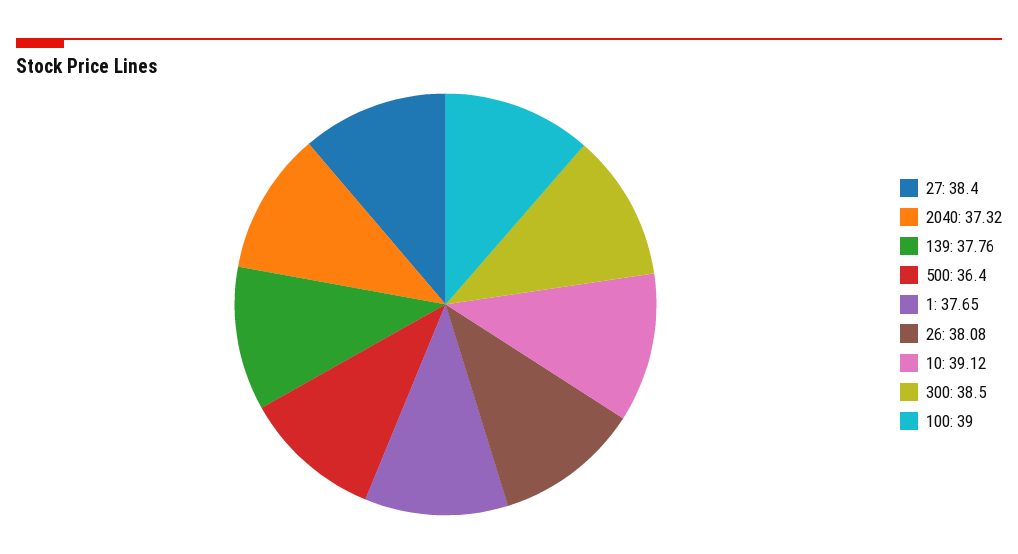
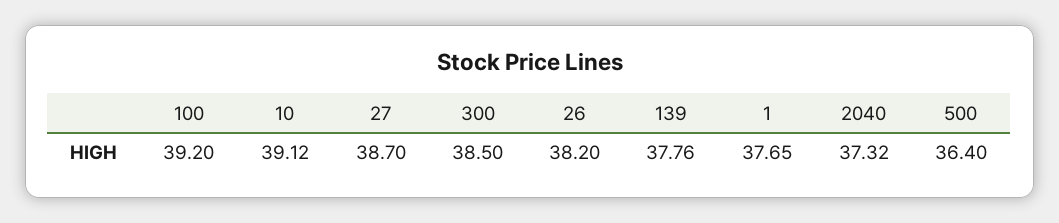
  {
-   "27": 38.4,
+   "27": 38.7,
    "2040": 37.32,
    "139": 37.76,
    "500": 36.4,
    "1": 37.65,
-   "26": 38.08,
+   "26": 38.2,
    "10": 39.12,
    "300": 38.5,
-   "100": 39
+   "100": 39.2
  }

